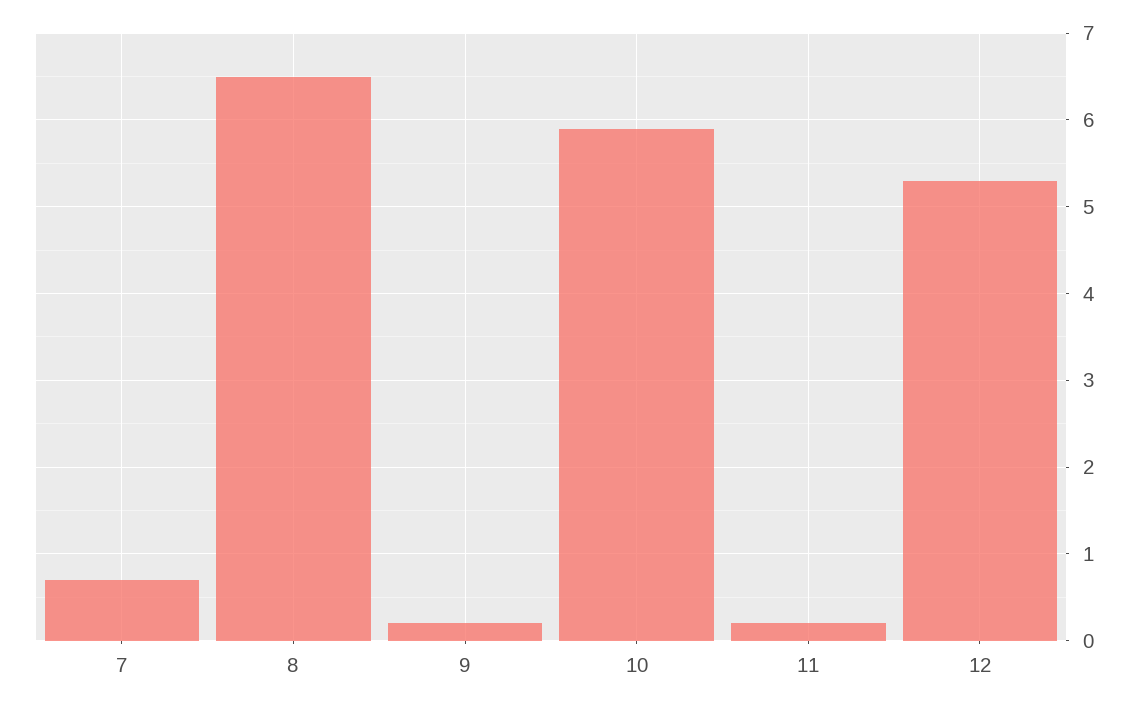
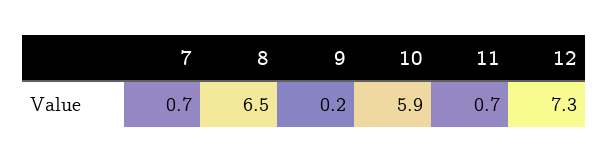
  {
    "7": 0.7,
    "8": 6.5,
    "9": 0.2,
    "10": 5.9,
-   "11": 0.2,
+   "11": 0.7,
-   "12": 5.3
+   "12": 7.3
  }

